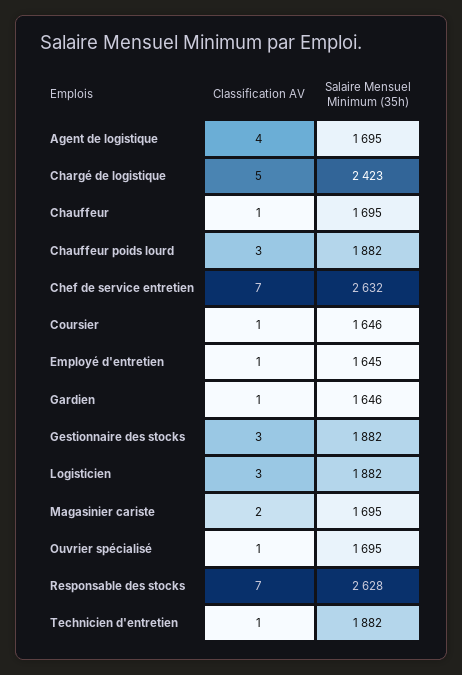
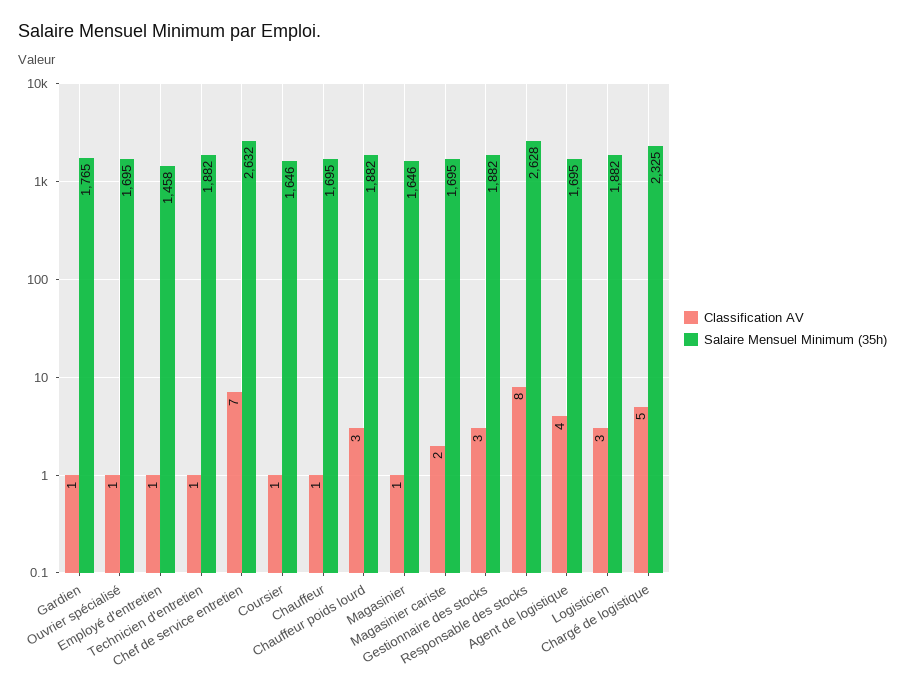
  {
    "Classification AV": {
      "Agent de logistique": 4,
      "Chargé de logistique": 5,
      "Chauffeur": 1,
      "Chauffeur poids lourd": 3,
      "Chef de service entretien": 7,
      "Coursier": 1,
      "Employé d'entretien": 1,
      "Gardien": 1,
      "Gestionnaire des stocks": 3,
      "Logisticien": 3,
      "Magasinier cariste": 2,
      "Ouvrier spécialisé": 1,
-     "Responsable des stocks": 7,
+     "Responsable des stocks": 8,
-     "Technicien d'entretien": 1
+     "Technicien d'entretien": 1,
+     "Magasinier": 1
    },
    "Salaire Mensuel Minimum (35h)": {
      "Agent de logistique": 1695,
-     "Chargé de logistique": 2423,
+     "Chargé de logistique": 2325,
      "Chauffeur": 1695,
      "Chauffeur poids lourd": 1882,
      "Chef de service entretien": 2632,
      "Coursier": 1646,
-     "Employé d'entretien": 1645,
+     "Employé d'entretien": 1458,
-     "Gardien": 1646,
+     "Gardien": 1765,
      "Gestionnaire des stocks": 1882,
      "Logisticien": 1882,
      "Magasinier cariste": 1695,
      "Ouvrier spécialisé": 1695,
      "Responsable des stocks": 2628,
-     "Technicien d'entretien": 1882
+     "Technicien d'entretien": 1882,
+     "Magasinier": 1646
    }
  }

